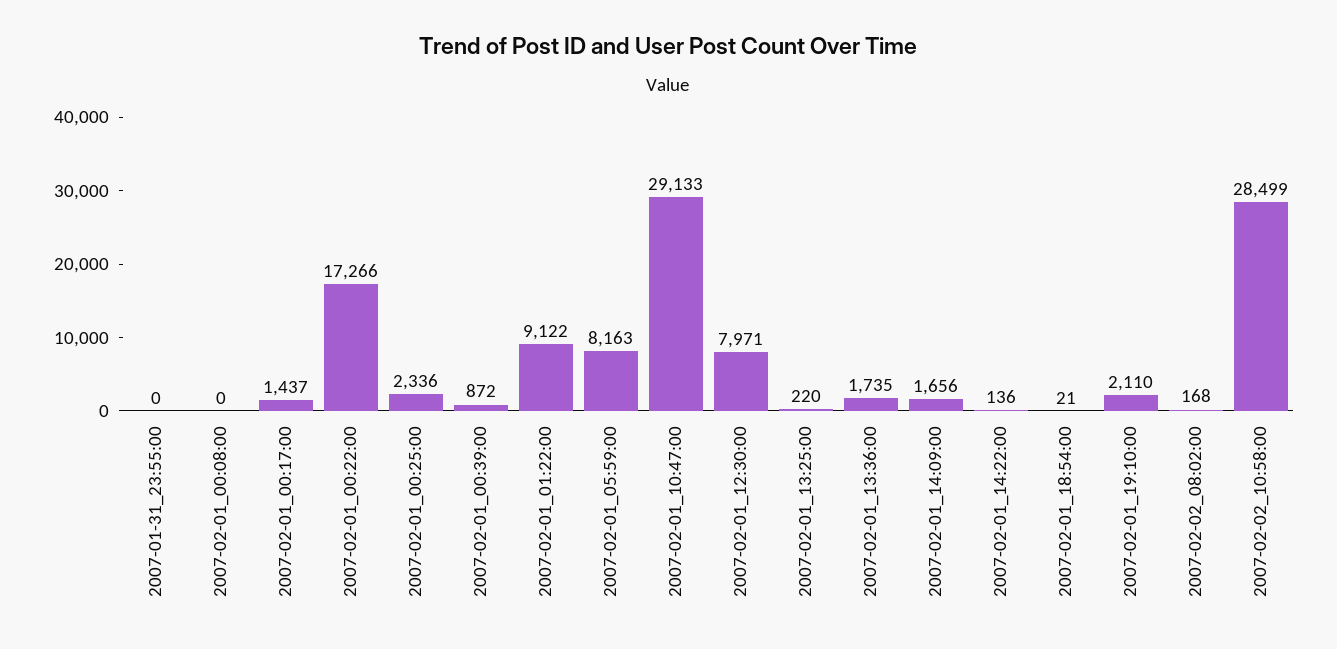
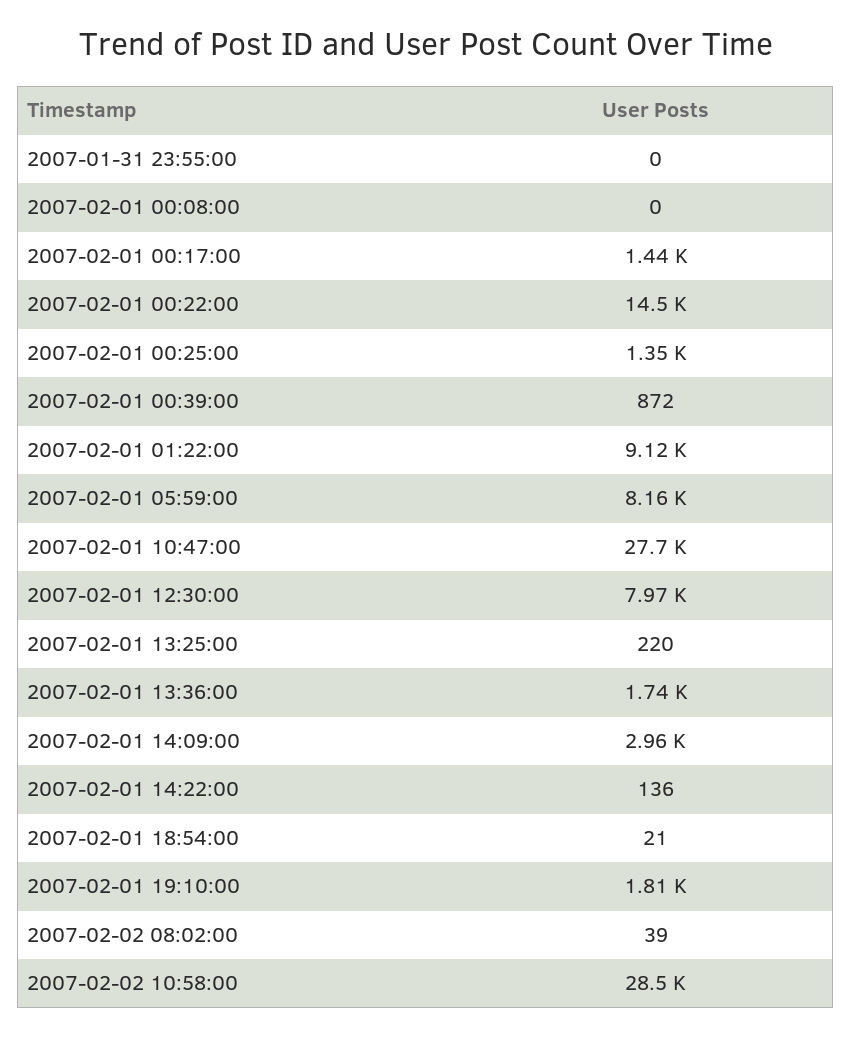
  {
    "2007-01-31_23:55:00": 0,
    "2007-02-01_00:08:00": 0,
    "2007-02-01_00:17:00": 1437,
-   "2007-02-01_00:22:00": 17266,
+   "2007-02-01_00:22:00": 14500,
-   "2007-02-01_00:25:00": 2336,
+   "2007-02-01_00:25:00": 1350,
    "2007-02-01_00:39:00": 872,
    "2007-02-01_01:22:00": 9122,
    "2007-02-01_05:59:00": 8163,
-   "2007-02-01_10:47:00": 29133,
+   "2007-02-01_10:47:00": 27700,
    "2007-02-01_12:30:00": 7971,
    "2007-02-01_13:25:00": 220,
    "2007-02-01_13:36:00": 1735,
-   "2007-02-01_14:09:00": 1656,
+   "2007-02-01_14:09:00": 2960,
    "2007-02-01_14:22:00": 136,
    "2007-02-01_18:54:00": 21,
-   "2007-02-01_19:10:00": 2110,
+   "2007-02-01_19:10:00": 1810,
-   "2007-02-02_08:02:00": 168,
+   "2007-02-02_08:02:00": 39,
    "2007-02-02_10:58:00": 28499
  }

